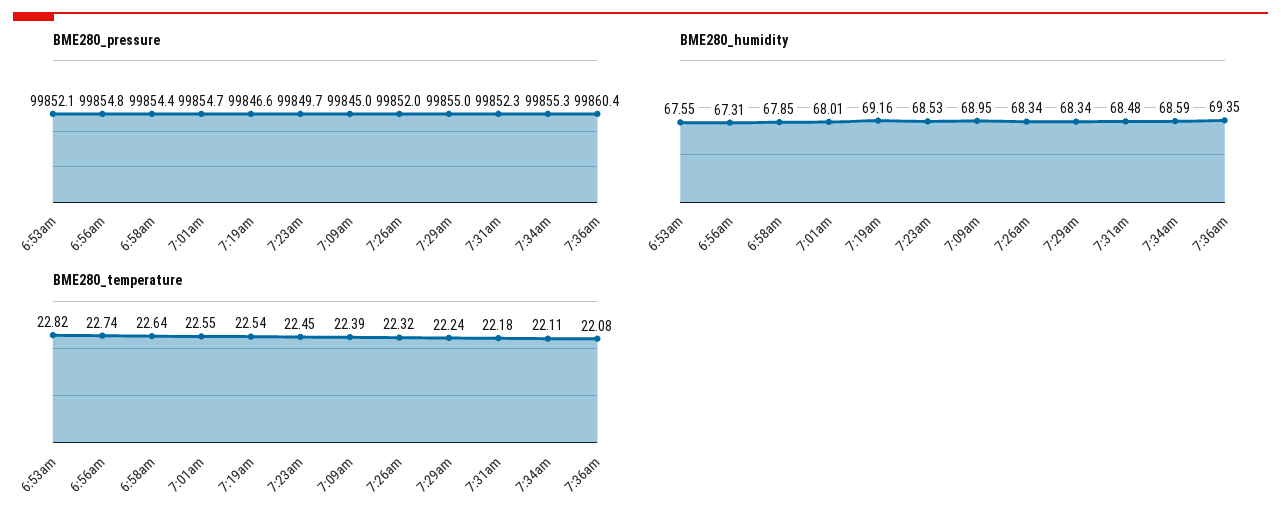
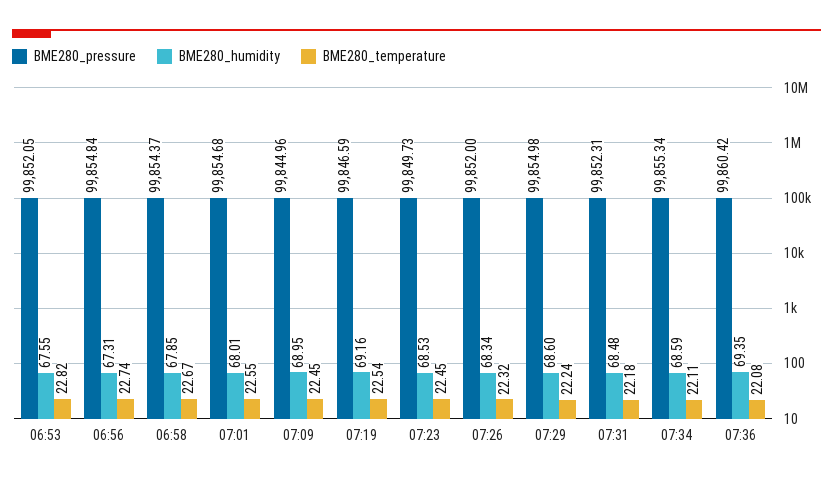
  {
    "BME280_pressure": {
      "6:53am": 99852.05,
      "6:56am": 99854.84,
      "6:58am": 99854.37,
      "7:01am": 99854.68,
      "7:19am": 99846.59,
      "7:23am": 99849.73,
      "7:09am": 99844.96,
      "7:26am": 99852,
      "7:29am": 99854.98,
      "7:31am": 99852.31,
      "7:34am": 99855.34,
      "7:36am": 99860.42
    },
    "BME280_humidity": {
      "6:53am": 67.55,
      "6:56am": 67.31,
      "6:58am": 67.85,
      "7:01am": 68.01,
      "7:19am": 69.16,
      "7:23am": 68.53,
      "7:09am": 68.95,
      "7:26am": 68.34,
-     "7:29am": 68.34,
+     "7:29am": 68.6,
      "7:31am": 68.48,
      "7:34am": 68.59,
      "7:36am": 69.35
    },
    "BME280_temperature": {
      "6:53am": 22.82,
      "6:56am": 22.74,
-     "6:58am": 22.64,
+     "6:58am": 22.67,
      "7:01am": 22.55,
      "7:19am": 22.54,
      "7:23am": 22.45,
-     "7:09am": 22.39,
+     "7:09am": 22.45,
      "7:26am": 22.32,
      "7:29am": 22.24,
      "7:31am": 22.18,
      "7:34am": 22.11,
      "7:36am": 22.08
    }
  }

